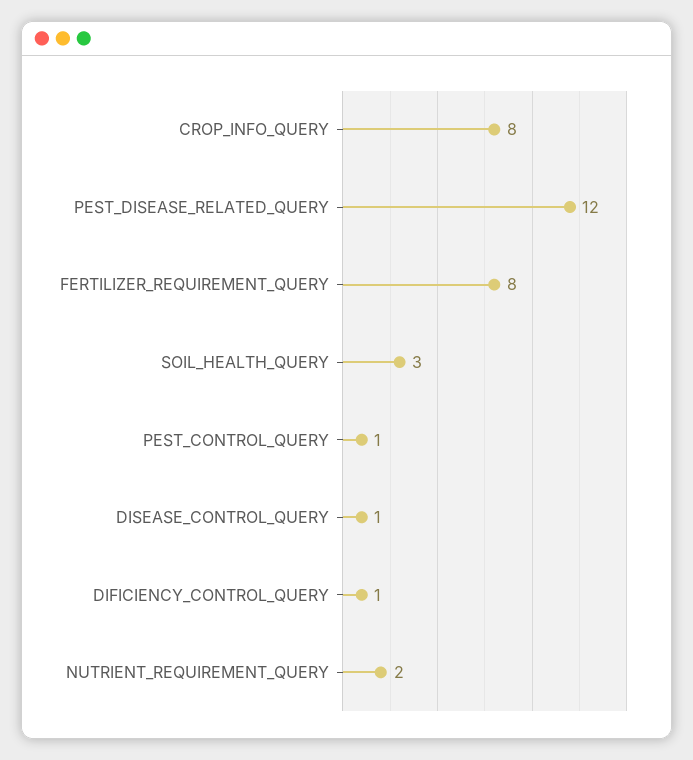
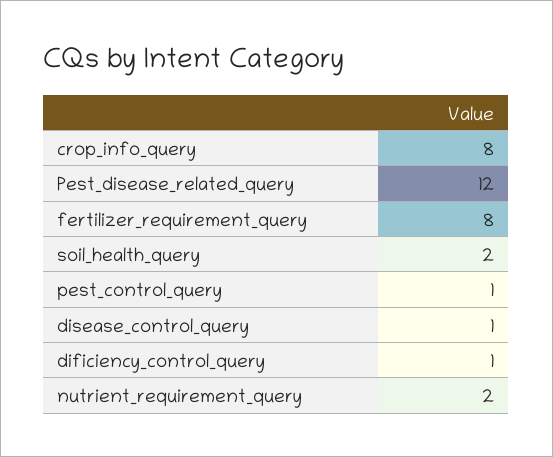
  {
    "CROP_INFO_QUERY": 8,
    "PEST_DISEASE_RELATED_QUERY": 12,
    "FERTILIZER_REQUIREMENT_QUERY": 8,
-   "SOIL_HEALTH_QUERY": 3,
+   "SOIL_HEALTH_QUERY": 2,
    "PEST_CONTROL_QUERY": 1,
    "DISEASE_CONTROL_QUERY": 1,
    "DIFICIENCY_CONTROL_QUERY": 1,
    "NUTRIENT_REQUIREMENT_QUERY": 2
  }

